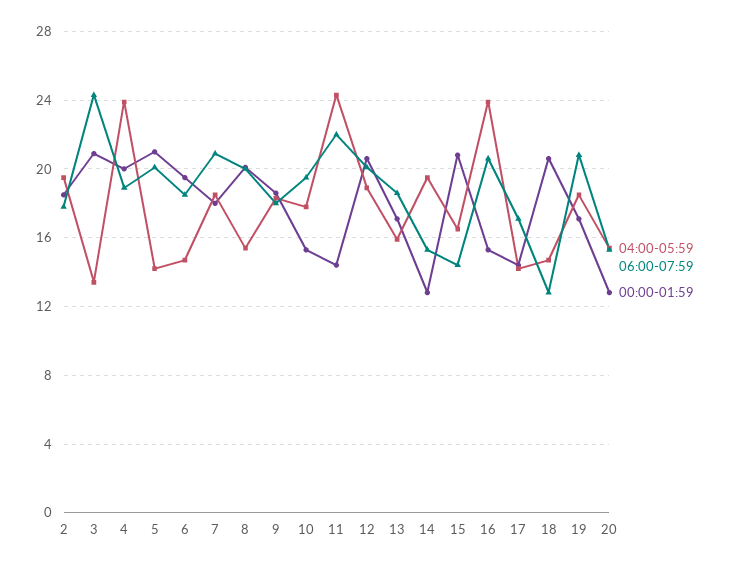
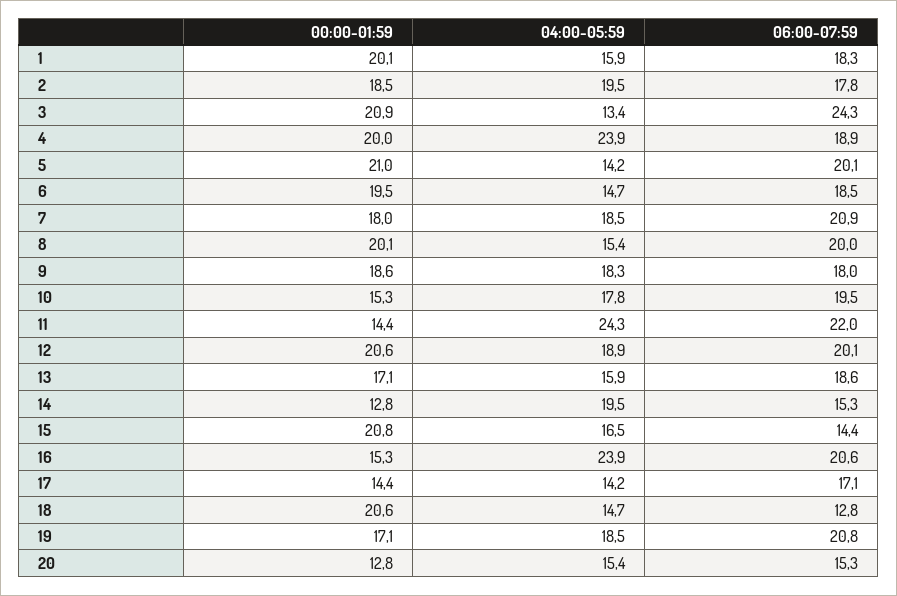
  {
    "04:00-05:59": {
      "2": 19.5,
      "3": 13.4,
      "4": 23.9,
      "5": 14.2,
      "6": 14.7,
      "7": 18.5,
      "8": 15.4,
      "9": 18.3,
      "10": 17.8,
      "11": 24.3,
      "12": 18.9,
      "13": 15.9,
      "14": 19.5,
      "15": 16.5,
      "16": 23.9,
      "17": 14.2,
      "18": 14.7,
      "19": 18.5,
-     "20": 15.4
+     "20": 15.4,
+     "1": 15.9
    },
    "06:00-07:59": {
      "2": 17.8,
      "3": 24.3,
      "4": 18.9,
      "5": 20.1,
      "6": 18.5,
      "7": 20.9,
      "8": 20,
      "9": 18,
      "10": 19.5,
      "11": 22,
      "12": 20.1,
      "13": 18.6,
      "14": 15.3,
      "15": 14.4,
      "16": 20.6,
      "17": 17.1,
      "18": 12.8,
      "19": 20.8,
-     "20": 15.3
+     "20": 15.3,
+     "1": 18.3
    },
    "00:00-01:59": {
      "2": 18.5,
      "3": 20.9,
      "4": 20,
      "5": 21,
      "6": 19.5,
      "7": 18,
      "8": 20.1,
      "9": 18.6,
      "10": 15.3,
      "11": 14.4,
      "12": 20.6,
      "13": 17.1,
      "14": 12.8,
      "15": 20.8,
      "16": 15.3,
      "17": 14.4,
      "18": 20.6,
      "19": 17.1,
-     "20": 12.8
+     "20": 12.8,
+     "1": 20.1
    }
  }

